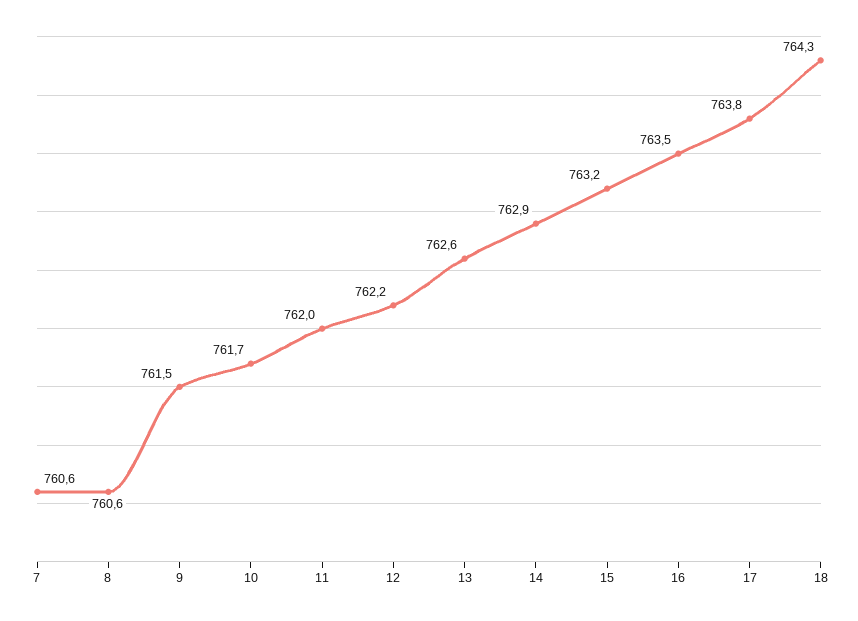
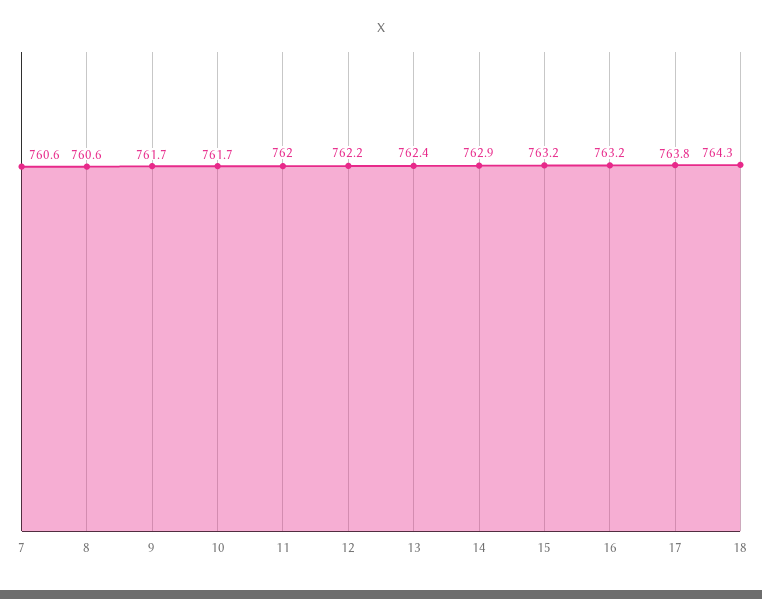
  {
    "7": 760.6,
    "8": 760.6,
-   "9": 761.5,
+   "9": 761.7,
    "10": 761.7,
    "11": 762,
    "12": 762.2,
-   "13": 762.6,
+   "13": 762.4,
    "14": 762.9,
    "15": 763.2,
-   "16": 763.5,
+   "16": 763.2,
    "17": 763.8,
    "18": 764.3
  }

